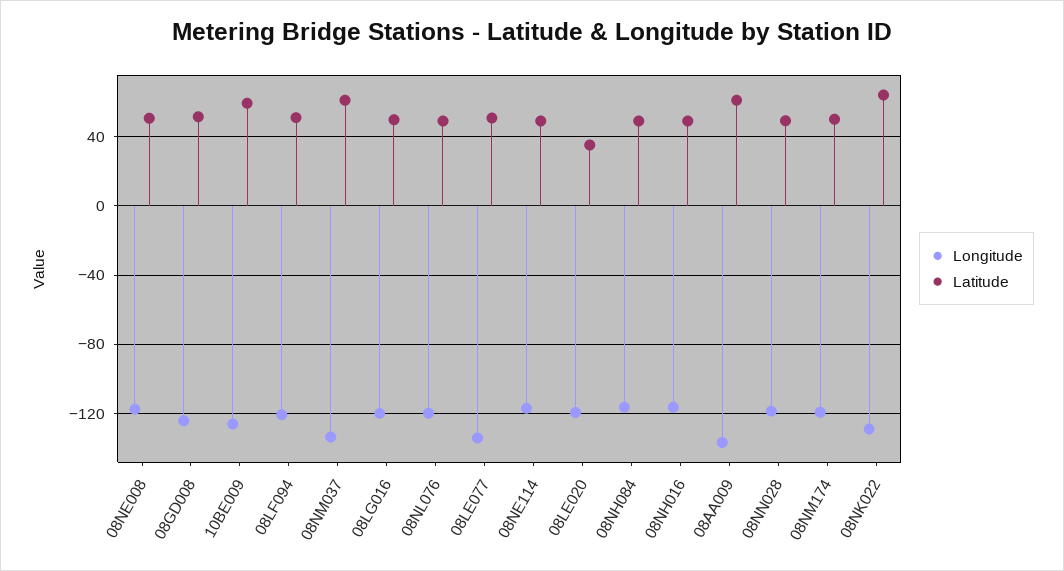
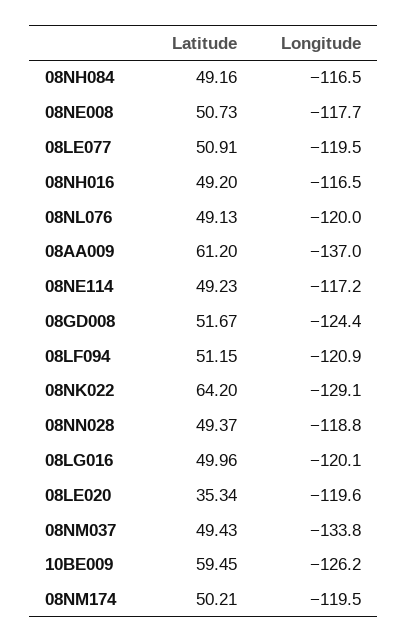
  {
    "Longitude": {
      "08NE008": -117.7,
      "08GD008": -124.4,
      "10BE009": -126.2,
      "08LF094": -120.9,
      "08NM037": -133.8,
      "08LG016": -120.1,
      "08NL076": -120,
-     "08LE077": -135,
+     "08LE077": -119.5,
      "08NE114": -117.2,
      "08LE020": -119.6,
      "08NH084": -116.5,
      "08NH016": -116.5,
      "08AA009": -137,
      "08NN028": -118.8,
      "08NM174": -119.5,
      "08NK022": -129.1
    },
    "Latitude": {
      "08NE008": 50.73,
      "08GD008": 51.67,
      "10BE009": 59.45,
      "08LF094": 51.15,
-     "08NM037": 60,
+     "08NM037": 49.43,
      "08LG016": 49.96,
      "08NL076": 49.13,
      "08LE077": 50.91,
      "08NE114": 49.23,
      "08LE020": 35.34,
      "08NH084": 49.16,
      "08NH016": 49.2,
      "08AA009": 61.2,
      "08NN028": 49.37,
      "08NM174": 50.21,
      "08NK022": 64.2
    }
  }

